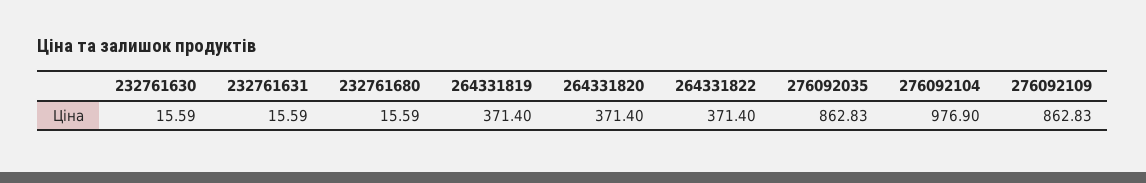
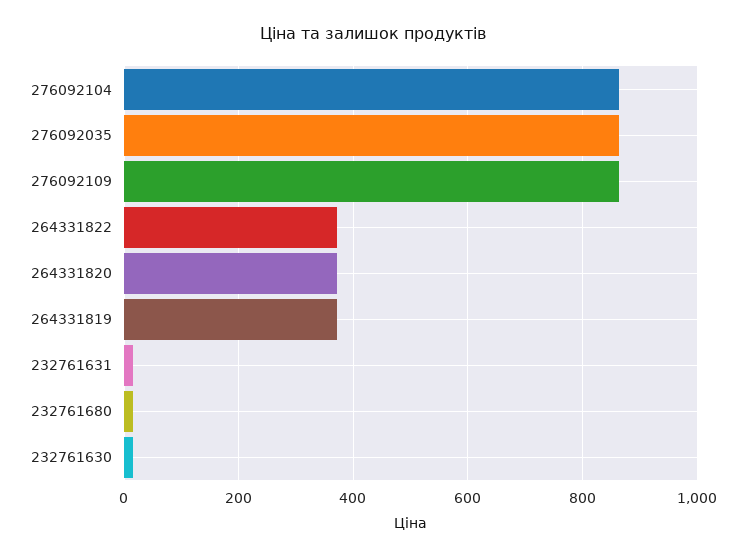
  {
    "232761630": 15.59,
    "232761631": 15.59,
    "232761680": 15.59,
    "264331819": 371.4,
    "264331820": 371.4,
    "264331822": 371.4,
    "276092035": 862.83,
-   "276092104": 976.9,
+   "276092104": 860,
    "276092109": 862.83
  }

